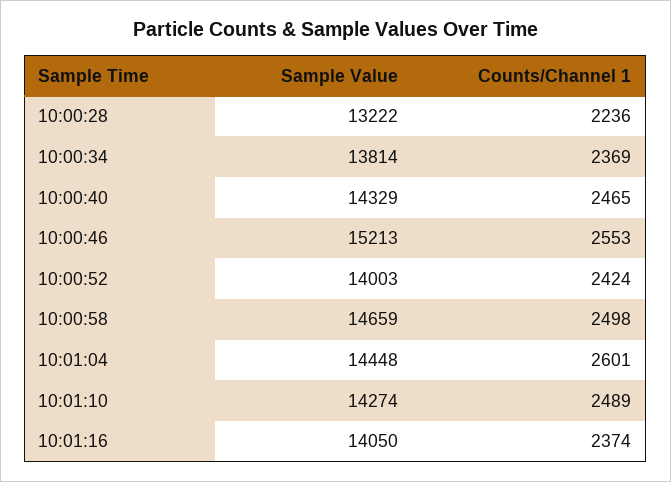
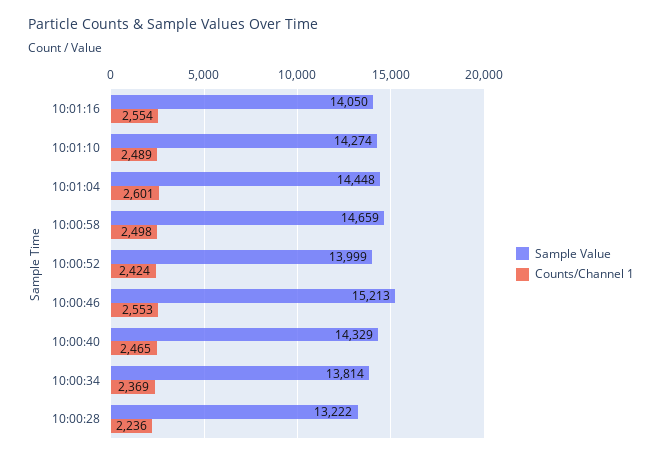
  {
    "Sample Value": {
      "10:00:28": 13222,
      "10:00:34": 13814,
      "10:00:40": 14329,
      "10:00:46": 15213,
-     "10:00:52": 14003,
+     "10:00:52": 13999,
      "10:00:58": 14659,
      "10:01:04": 14448,
      "10:01:10": 14274,
      "10:01:16": 14050
    },
    "Counts/Channel 1": {
      "10:00:28": 2236,
      "10:00:34": 2369,
      "10:00:40": 2465,
      "10:00:46": 2553,
      "10:00:52": 2424,
      "10:00:58": 2498,
      "10:01:04": 2601,
      "10:01:10": 2489,
-     "10:01:16": 2374
+     "10:01:16": 2554
    }
  }

